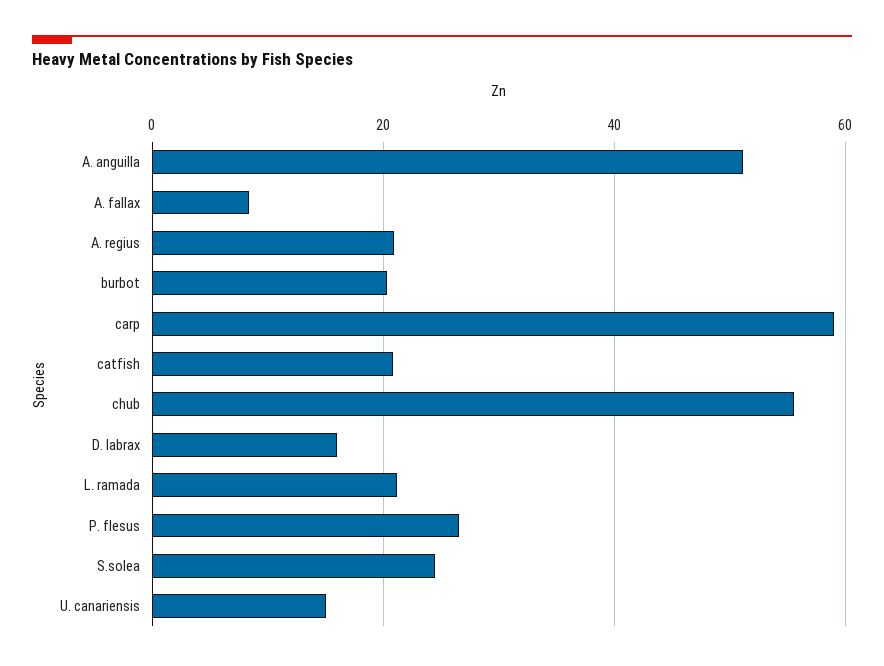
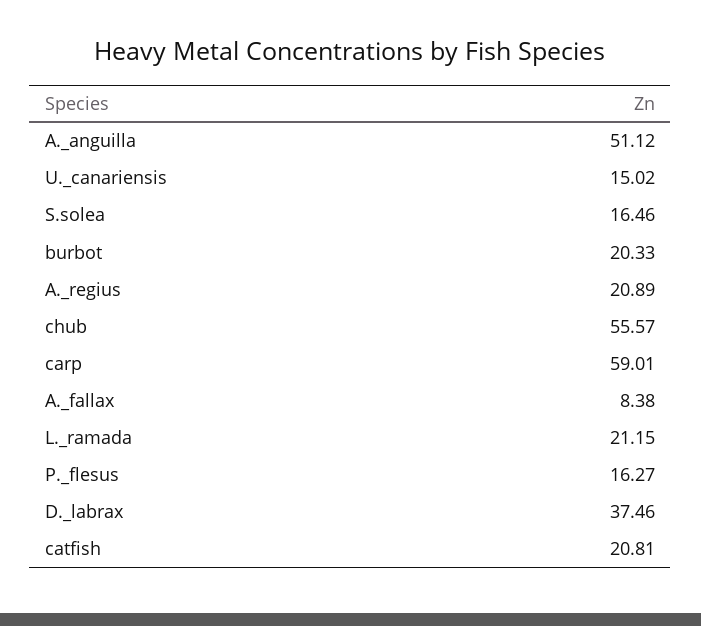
  {
    "A. anguilla": 51.12,
    "A. fallax": 8.38,
    "A. regius": 20.89,
    "burbot": 20.33,
    "carp": 59.01,
    "catfish": 20.81,
    "chub": 55.57,
-   "D. labrax": 16,
+   "D. labrax": 37.46,
    "L. ramada": 21.15,
-   "P. flesus": 26,
+   "P. flesus": 16.27,
-   "S.solea": 24,
+   "S.solea": 16.46,
    "U. canariensis": 15.02
  }

